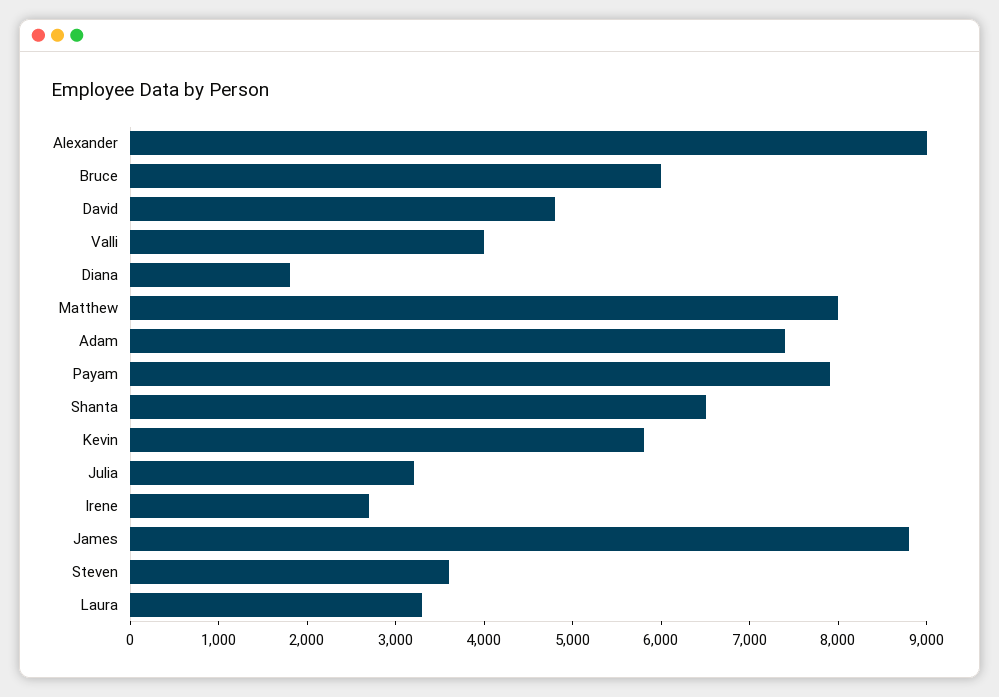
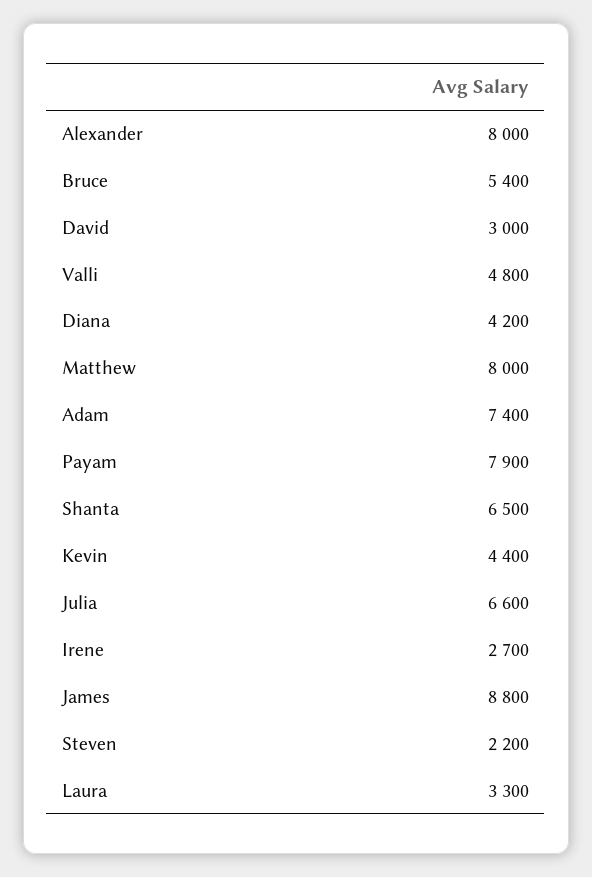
  {
-   "Alexander": 9000,
+   "Alexander": 8000,
-   "Bruce": 6000,
+   "Bruce": 5400,
-   "David": 4800,
+   "David": 3000,
-   "Valli": 4000,
+   "Valli": 4800,
-   "Diana": 1800,
+   "Diana": 4200,
    "Matthew": 8000,
    "Adam": 7400,
    "Payam": 7900,
    "Shanta": 6500,
-   "Kevin": 5800,
+   "Kevin": 4400,
-   "Julia": 3200,
+   "Julia": 6600,
    "Irene": 2700,
    "James": 8800,
-   "Steven": 3600,
+   "Steven": 2200,
    "Laura": 3300
  }

